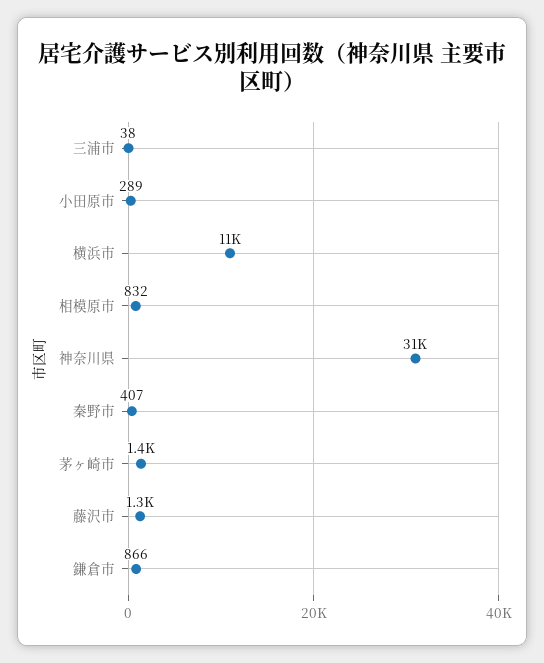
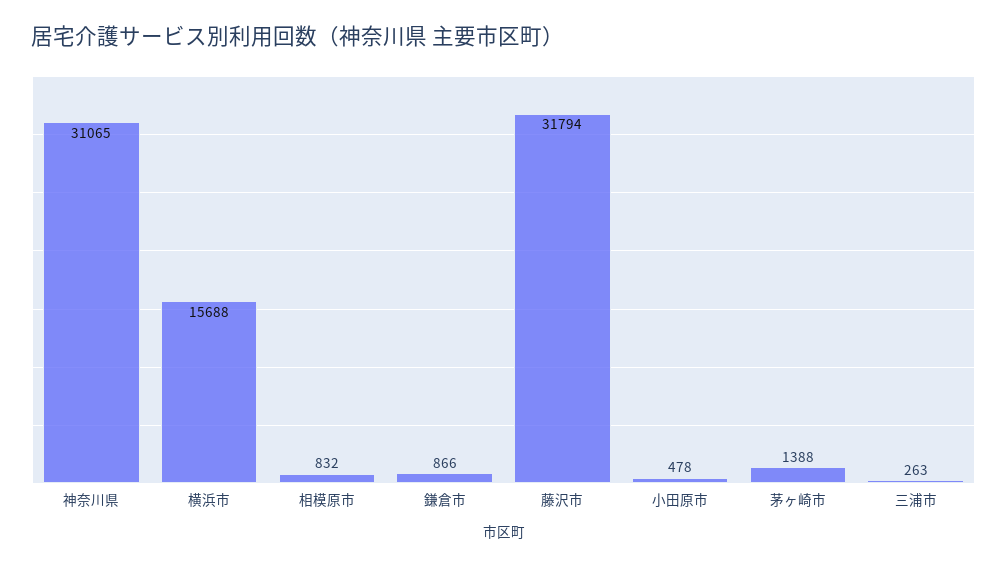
  {
-   "三浦市": 38,
+   "三浦市": 263,
-   "小田原市": 289,
+   "小田原市": 478,
-   "横浜市": 11000,
+   "横浜市": 15688,
    "相模原市": 832,
    "神奈川県": 31065,
-   "秦野市": 407,
    "茅ヶ崎市": 1388,
-   "藤沢市": 1300,
+   "藤沢市": 31794,
    "鎌倉市": 866
  }

